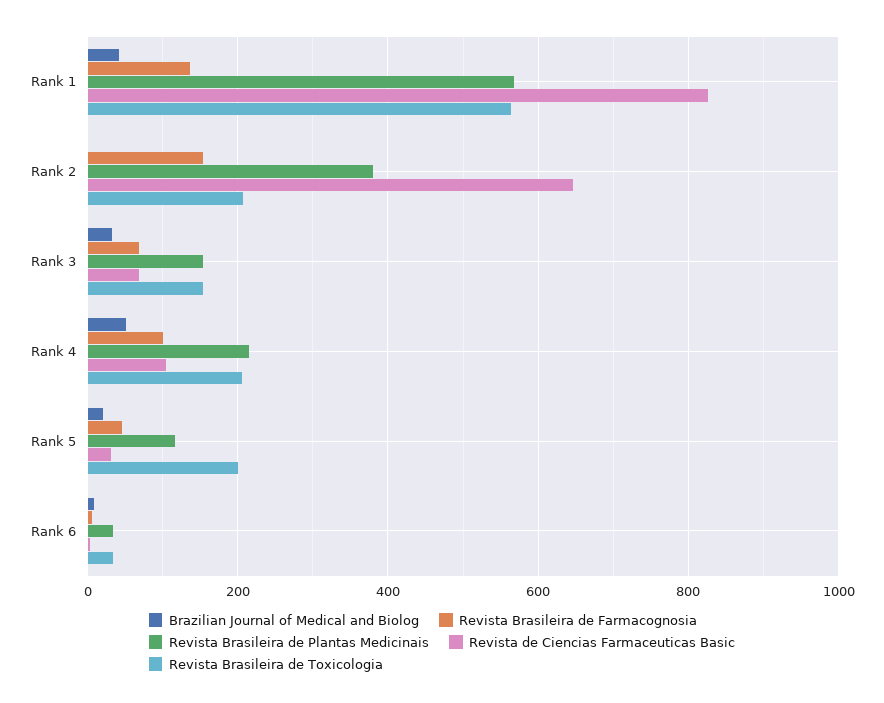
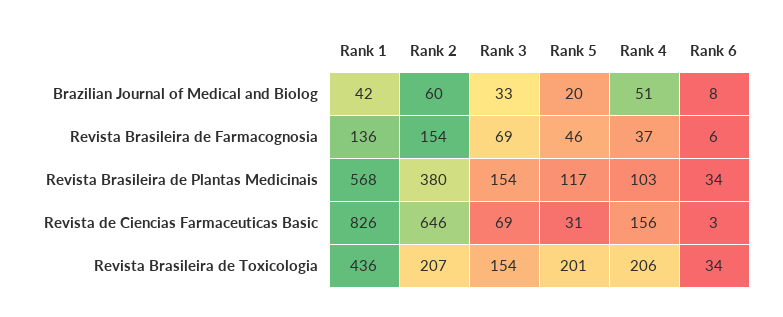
  {
    "Brazilian Journal of Medical and Biolog": {
      "Rank 1": 42,
-     "Rank 2": 0,
+     "Rank 2": 60,
      "Rank 3": 33,
      "Rank 4": 51,
      "Rank 5": 20,
      "Rank 6": 8
    },
    "Revista Brasileira de Farmacognosia": {
      "Rank 1": 136,
      "Rank 2": 154,
      "Rank 3": 69,
-     "Rank 4": 100,
+     "Rank 4": 37,
      "Rank 5": 46,
      "Rank 6": 6
    },
    "Revista Brasileira de Plantas Medicinais": {
      "Rank 1": 568,
      "Rank 2": 380,
      "Rank 3": 154,
-     "Rank 4": 220,
+     "Rank 4": 103,
      "Rank 5": 117,
      "Rank 6": 34
    },
    "Revista de Ciencias Farmaceuticas Basic": {
      "Rank 1": 826,
      "Rank 2": 646,
      "Rank 3": 69,
-     "Rank 4": 100,
+     "Rank 4": 156,
      "Rank 5": 31,
      "Rank 6": 3
    },
    "Revista Brasileira de Toxicologia": {
-     "Rank 1": 560,
+     "Rank 1": 436,
      "Rank 2": 207,
      "Rank 3": 154,
      "Rank 4": 206,
      "Rank 5": 201,
      "Rank 6": 34
    }
  }

